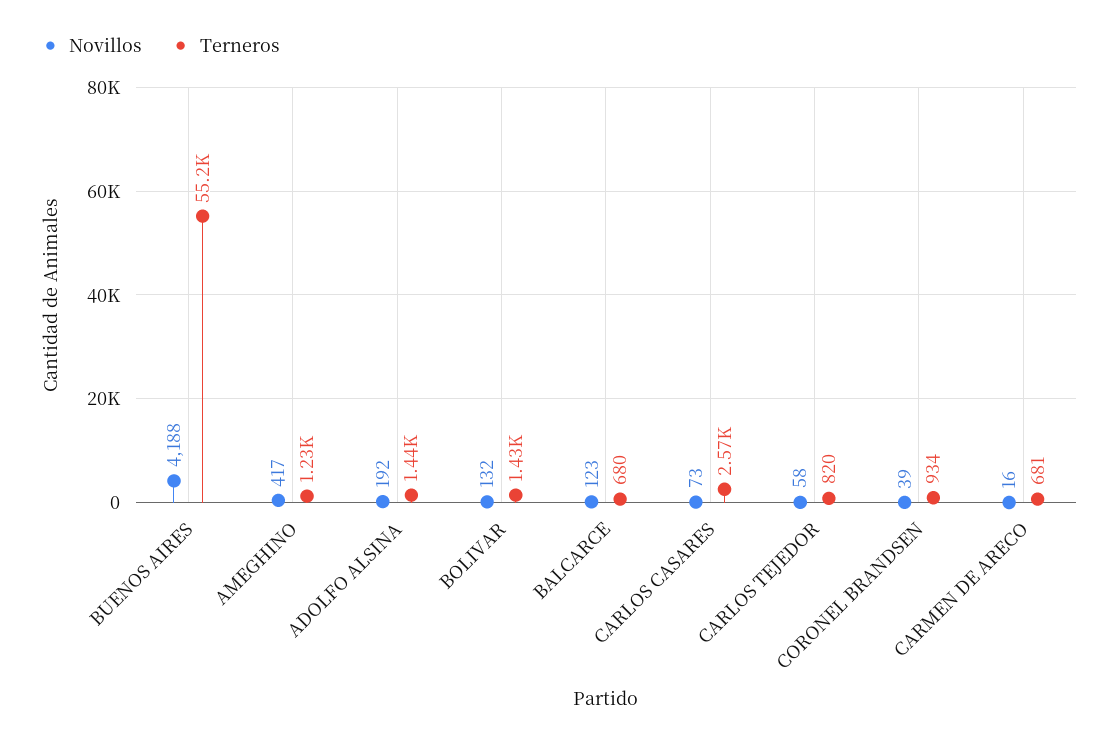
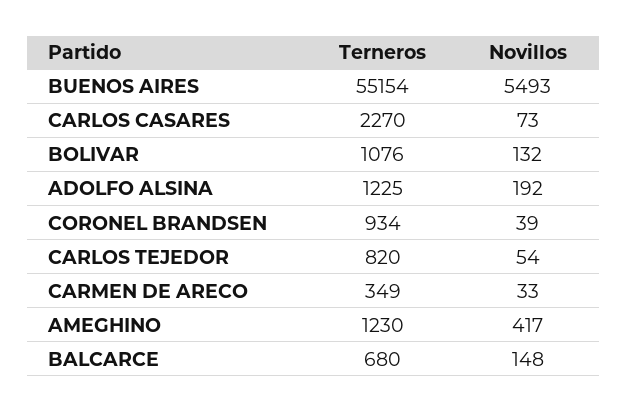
  {
    "Novillos": {
-     "BUENOS AIRES": 4188,
+     "BUENOS AIRES": 5493,
      "AMEGHINO": 417,
      "ADOLFO ALSINA": 192,
      "BOLIVAR": 132,
-     "BALCARCE": 123,
+     "BALCARCE": 148,
      "CARLOS CASARES": 73,
-     "CARLOS TEJEDOR": 58,
+     "CARLOS TEJEDOR": 54,
      "CORONEL BRANDSEN": 39,
-     "CARMEN DE ARECO": 16
+     "CARMEN DE ARECO": 33
    },
    "Terneros": {
      "BUENOS AIRES": 55154,
      "AMEGHINO": 1230,
-     "ADOLFO ALSINA": 1440,
+     "ADOLFO ALSINA": 1225,
-     "BOLIVAR": 1430,
+     "BOLIVAR": 1076,
      "BALCARCE": 680,
-     "CARLOS CASARES": 2570,
+     "CARLOS CASARES": 2270,
      "CARLOS TEJEDOR": 820,
      "CORONEL BRANDSEN": 934,
-     "CARMEN DE ARECO": 681
+     "CARMEN DE ARECO": 349
    }
  }

